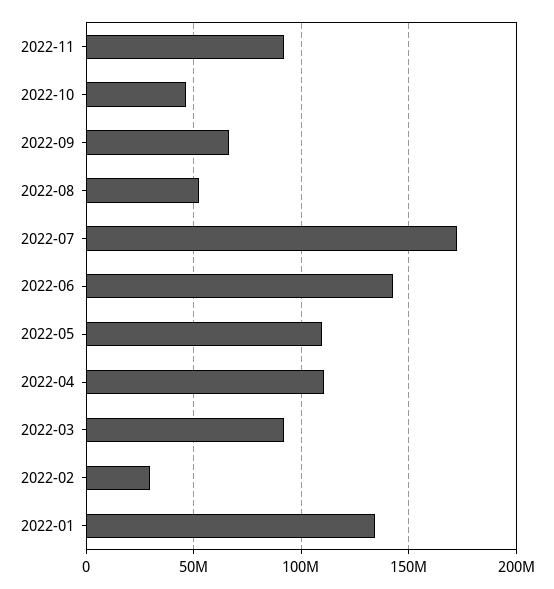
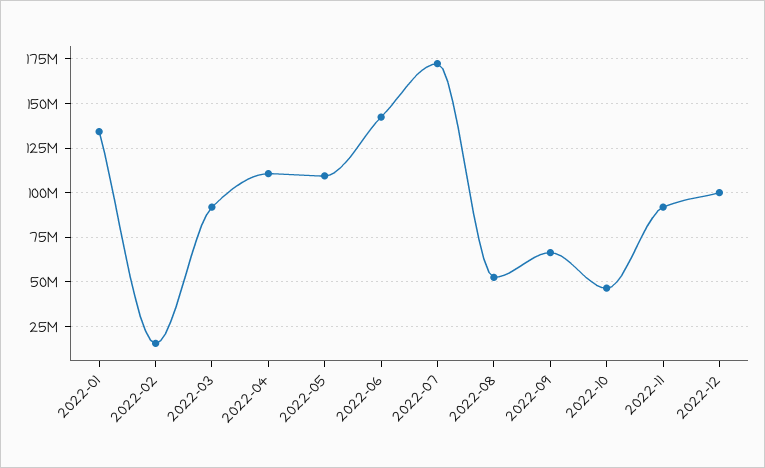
  {
    "2022-11": 90000000,
    "2022-10": 45000000,
    "2022-09": 65000000,
    "2022-08": 55000000,
    "2022-07": 170000000,
    "2022-06": 140000000,
    "2022-05": 110000000,
    "2022-04": 110000000,
    "2022-03": 90000000,
-   "2022-02": 30000000,
+   "2022-02": 15000000,
-   "2022-01": 135000000
+   "2022-01": 135000000,
+   "2022-12": 100000000
  }

